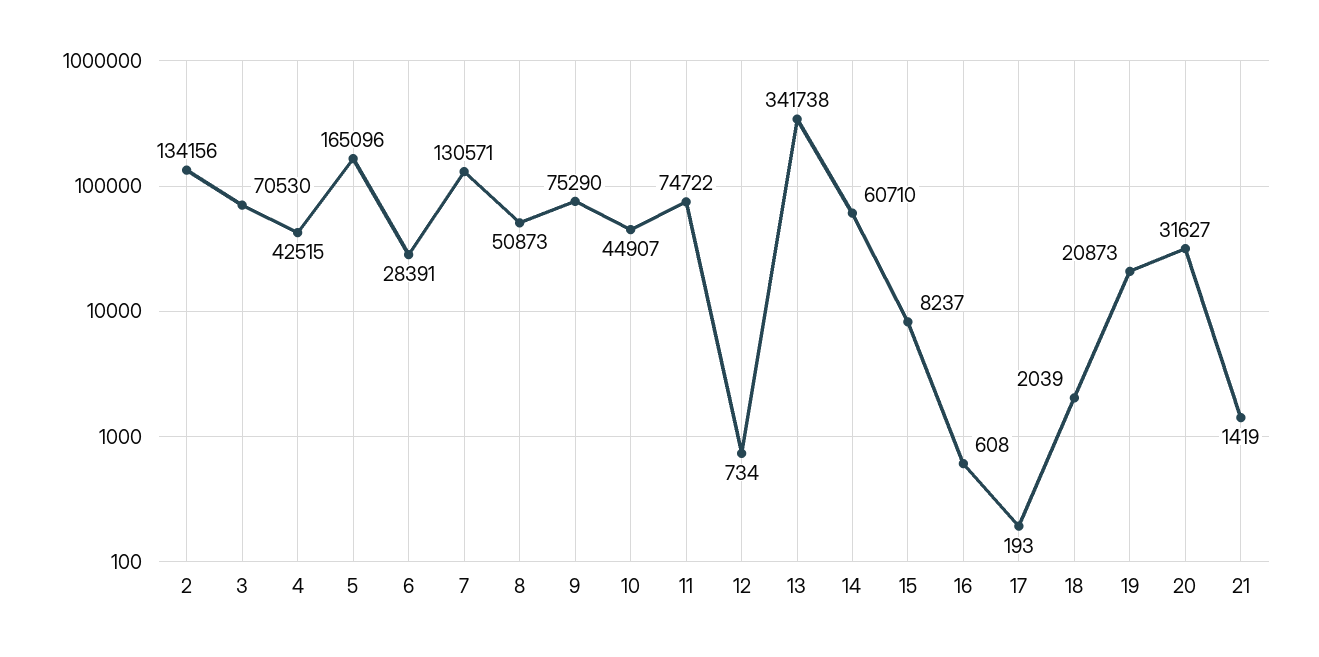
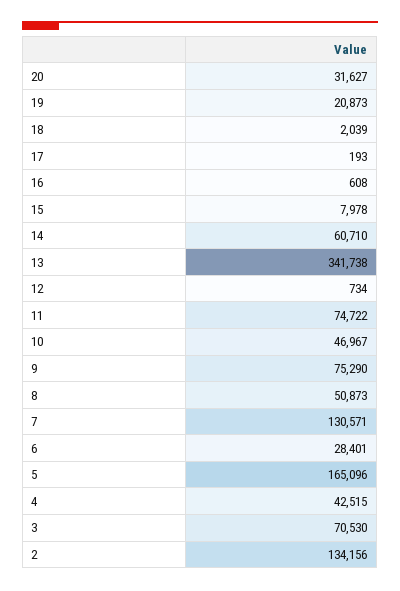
  {
    "2": 134156,
    "3": 70530,
    "4": 42515,
    "5": 165096,
-   "6": 28391,
+   "6": 28401,
    "7": 130571,
    "8": 50873,
    "9": 75290,
-   "10": 44907,
+   "10": 46967,
    "11": 74722,
    "12": 734,
    "13": 341738,
    "14": 60710,
-   "15": 8237,
+   "15": 7978,
    "16": 608,
    "17": 193,
    "18": 2039,
    "19": 20873,
-   "20": 31627,
+   "20": 31627
-   "21": 1419
  }

